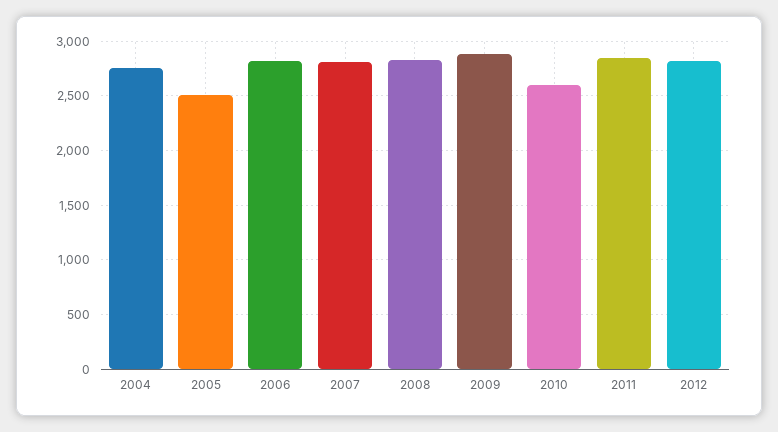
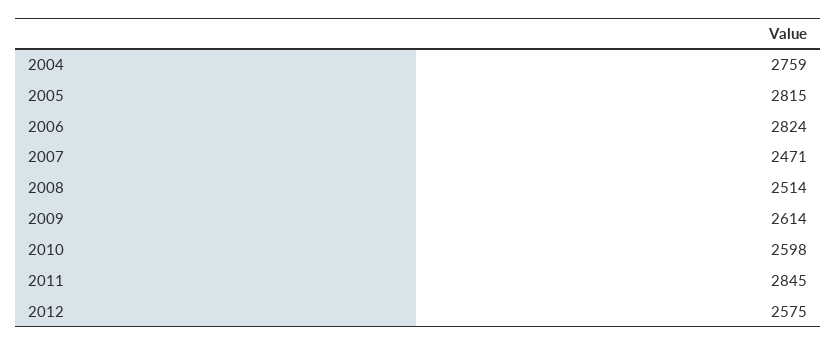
  {
    "2004": 2759,
-   "2005": 2500,
+   "2005": 2815,
    "2006": 2824,
-   "2007": 2800,
+   "2007": 2471,
-   "2008": 2800,
+   "2008": 2514,
-   "2009": 2900,
+   "2009": 2614,
    "2010": 2598,
    "2011": 2845,
-   "2012": 2800
+   "2012": 2575
  }

